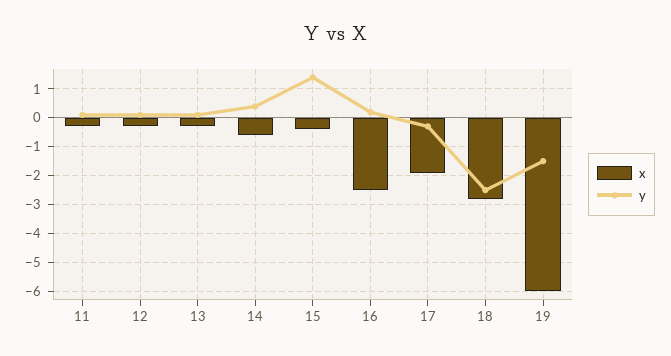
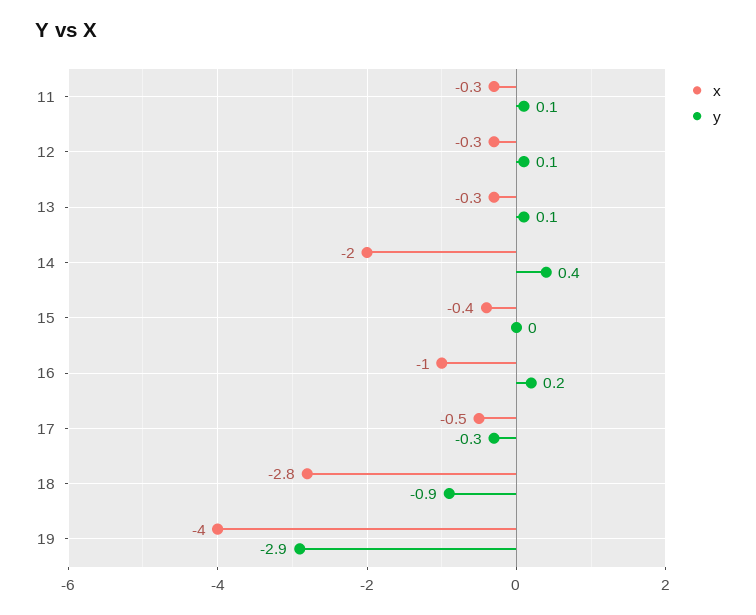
  {
    "x": {
      "11": -0.3,
      "12": -0.3,
      "13": -0.3,
-     "14": -0.5,
+     "14": -2,
      "15": -0.4,
-     "16": -2.5,
+     "16": -1,
-     "17": -2,
+     "17": -0.5,
      "18": -2.8,
-     "19": -6
+     "19": -4
    },
    "y": {
      "11": 0.1,
      "12": 0.1,
      "13": 0.1,
      "14": 0.4,
-     "15": 1.5,
+     "15": 0,
      "16": 0.2,
      "17": -0.3,
-     "18": -2.5,
+     "18": -0.9,
-     "19": -1.5
+     "19": -2.9
    }
  }

